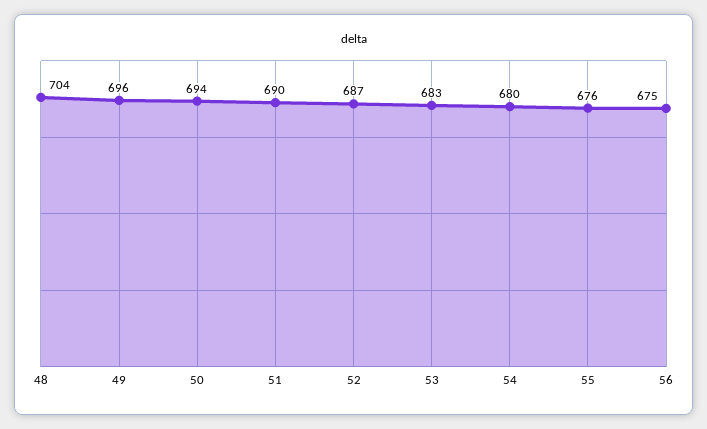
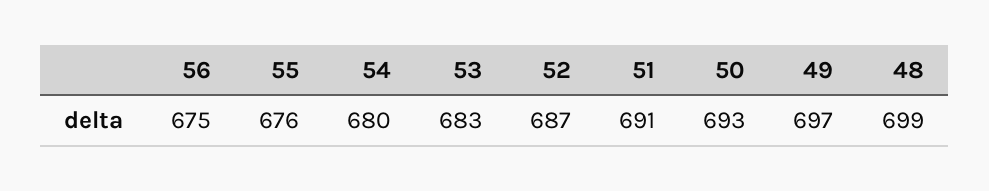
  {
-   "48": 704,
+   "48": 699,
-   "49": 696,
+   "49": 697,
-   "50": 694,
+   "50": 693,
-   "51": 690,
+   "51": 691,
    "52": 687,
    "53": 683,
    "54": 680,
    "55": 676,
    "56": 675
  }

